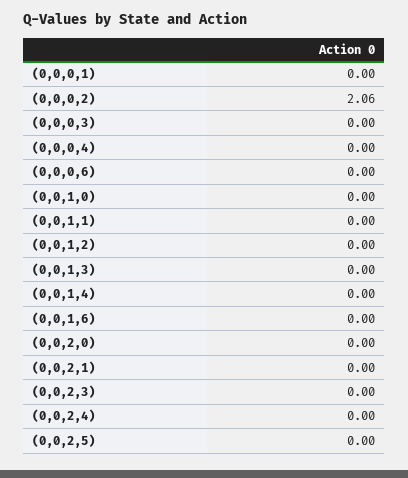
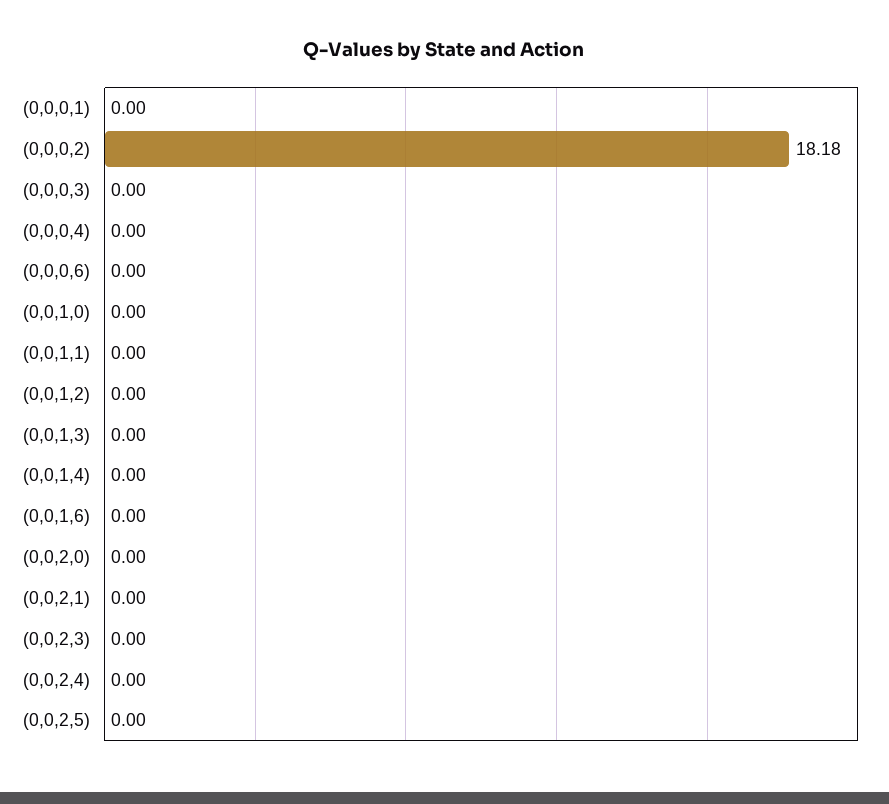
  {
    "(0,0,0,1)": 0,
-   "(0,0,0,2)": 2.06,
+   "(0,0,0,2)": 18.18,
    "(0,0,0,3)": 0,
    "(0,0,0,4)": 0,
    "(0,0,0,6)": 0,
    "(0,0,1,0)": 0,
    "(0,0,1,1)": 0,
    "(0,0,1,2)": 0,
    "(0,0,1,3)": 0,
    "(0,0,1,4)": 0,
    "(0,0,1,6)": 0,
    "(0,0,2,0)": 0,
    "(0,0,2,1)": 0,
    "(0,0,2,3)": 0,
    "(0,0,2,4)": 0,
    "(0,0,2,5)": 0
  }

